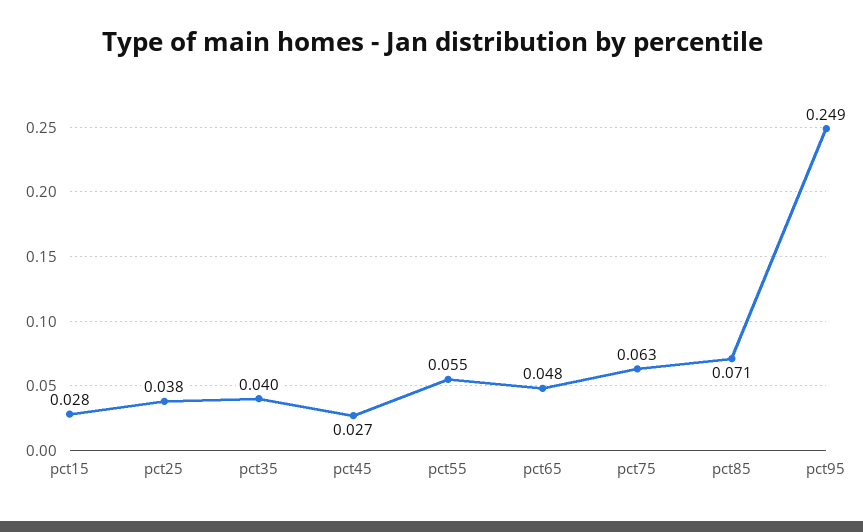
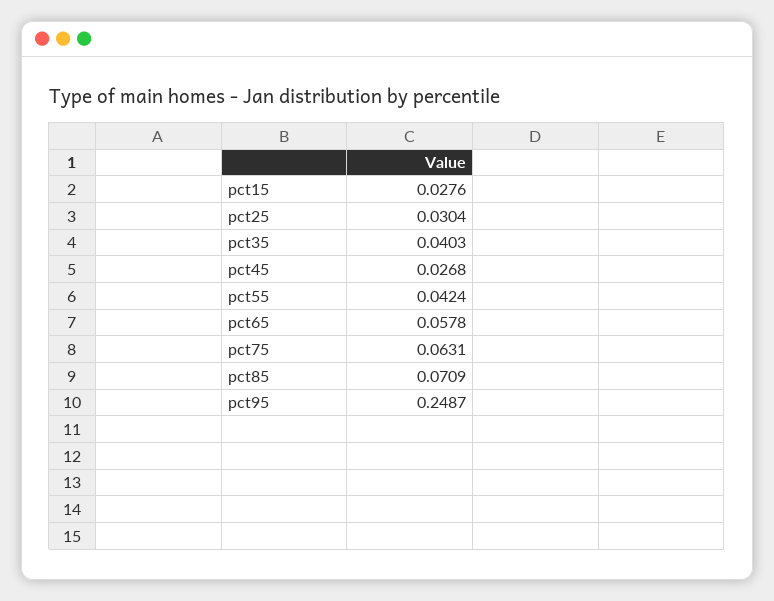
  {
    "pct15": 0.0276,
-   "pct25": 0.038,
+   "pct25": 0.0304,
    "pct35": 0.0403,
    "pct45": 0.0268,
-   "pct55": 0.055,
+   "pct55": 0.0424,
-   "pct65": 0.048,
+   "pct65": 0.0578,
    "pct75": 0.0631,
    "pct85": 0.0709,
    "pct95": 0.2487
  }

